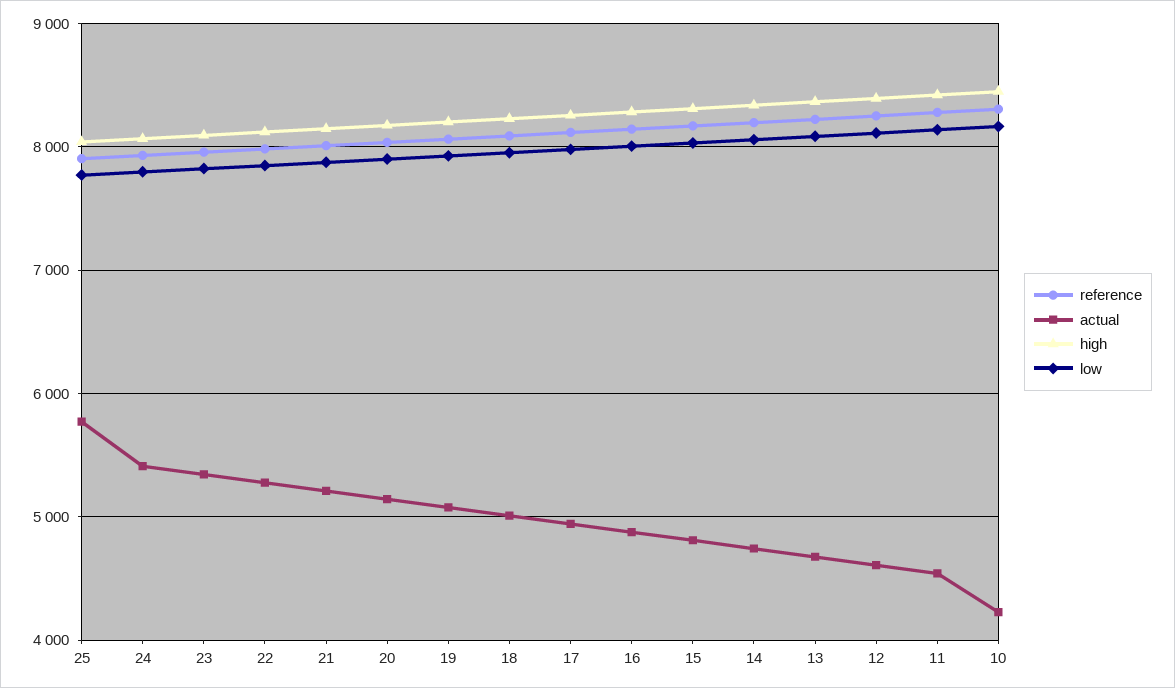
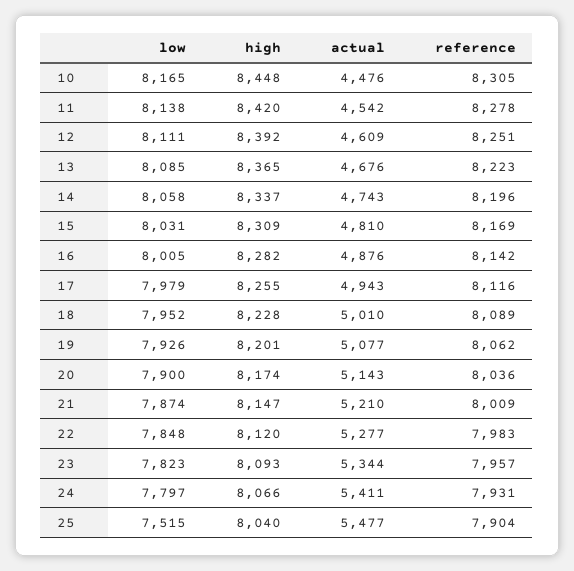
  {
    "reference": {
      "25": 7904,
      "24": 7931,
      "23": 7957,
      "22": 7983,
      "21": 8009,
      "20": 8036,
      "19": 8062,
      "18": 8089,
      "17": 8116,
      "16": 8142,
      "15": 8169,
      "14": 8196,
      "13": 8223,
      "12": 8251,
      "11": 8278,
      "10": 8305
    },
    "actual": {
-     "25": 5800,
+     "25": 5477,
      "24": 5411,
      "23": 5344,
      "22": 5277,
      "21": 5210,
      "20": 5143,
      "19": 5077,
      "18": 5010,
      "17": 4943,
      "16": 4876,
      "15": 4810,
      "14": 4743,
      "13": 4676,
      "12": 4609,
      "11": 4542,
-     "10": 4200
+     "10": 4476
    },
    "high": {
      "25": 8040,
      "24": 8066,
      "23": 8093,
      "22": 8120,
      "21": 8147,
      "20": 8174,
      "19": 8201,
      "18": 8228,
      "17": 8255,
      "16": 8282,
      "15": 8309,
      "14": 8337,
      "13": 8365,
      "12": 8392,
      "11": 8420,
      "10": 8448
    },
    "low": {
-     "25": 7800,
+     "25": 7515,
      "24": 7797,
      "23": 7823,
      "22": 7848,
      "21": 7874,
      "20": 7900,
      "19": 7926,
      "18": 7952,
      "17": 7979,
      "16": 8005,
      "15": 8031,
      "14": 8058,
      "13": 8085,
      "12": 8111,
      "11": 8138,
      "10": 8165
    }
  }

